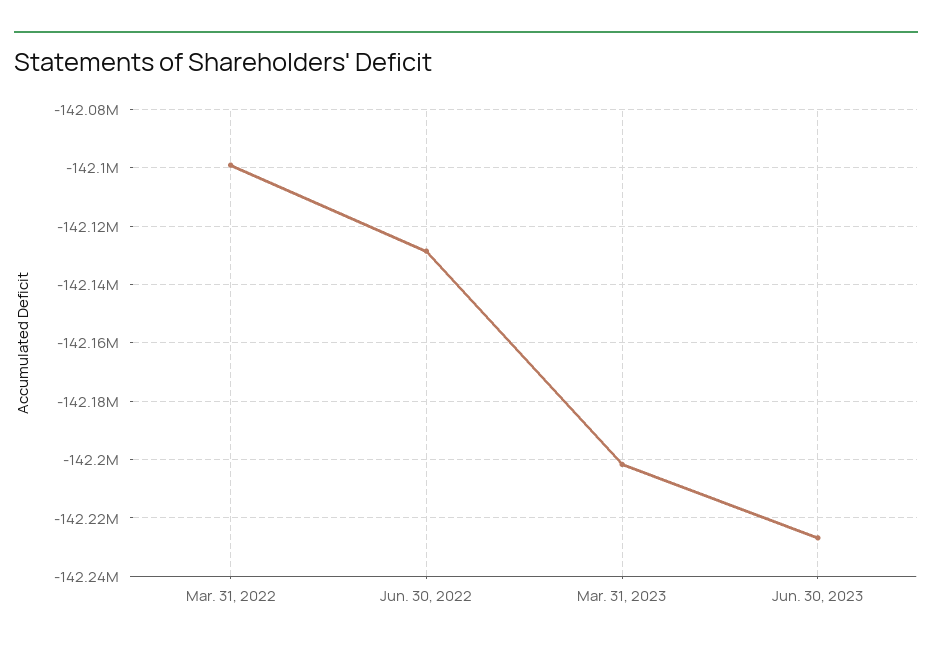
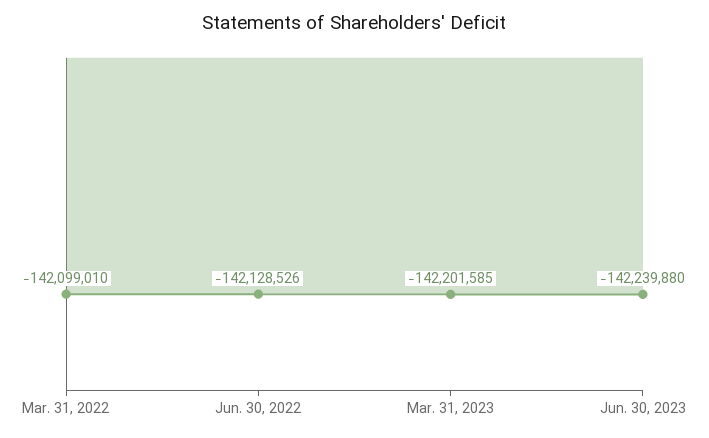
  {
    "Mar. 31, 2022": -142099010,
    "Jun. 30, 2022": -142128526,
    "Mar. 31, 2023": -142201585,
-   "Jun. 30, 2023": -142227500
+   "Jun. 30, 2023": -142239880
  }

